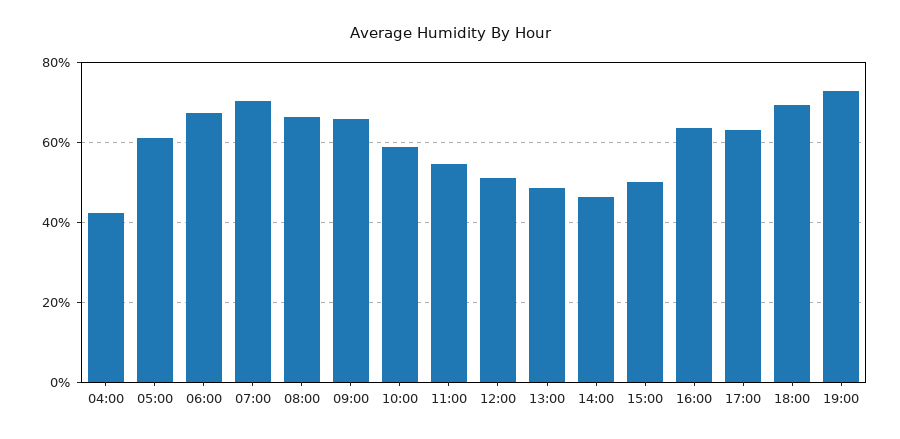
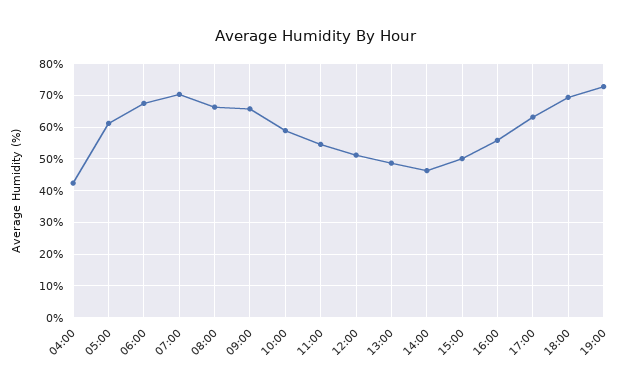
  {
    "04:00": 42,
    "05:00": 62,
    "06:00": 68,
    "07:00": 70,
    "08:00": 66,
    "09:00": 66,
    "10:00": 58,
    "11:00": 54,
    "12:00": 52,
    "13:00": 48,
    "14:00": 46,
    "15:00": 50,
-   "16:00": 64,
+   "16:00": 56,
    "17:00": 64,
    "18:00": 70,
    "19:00": 72
  }

